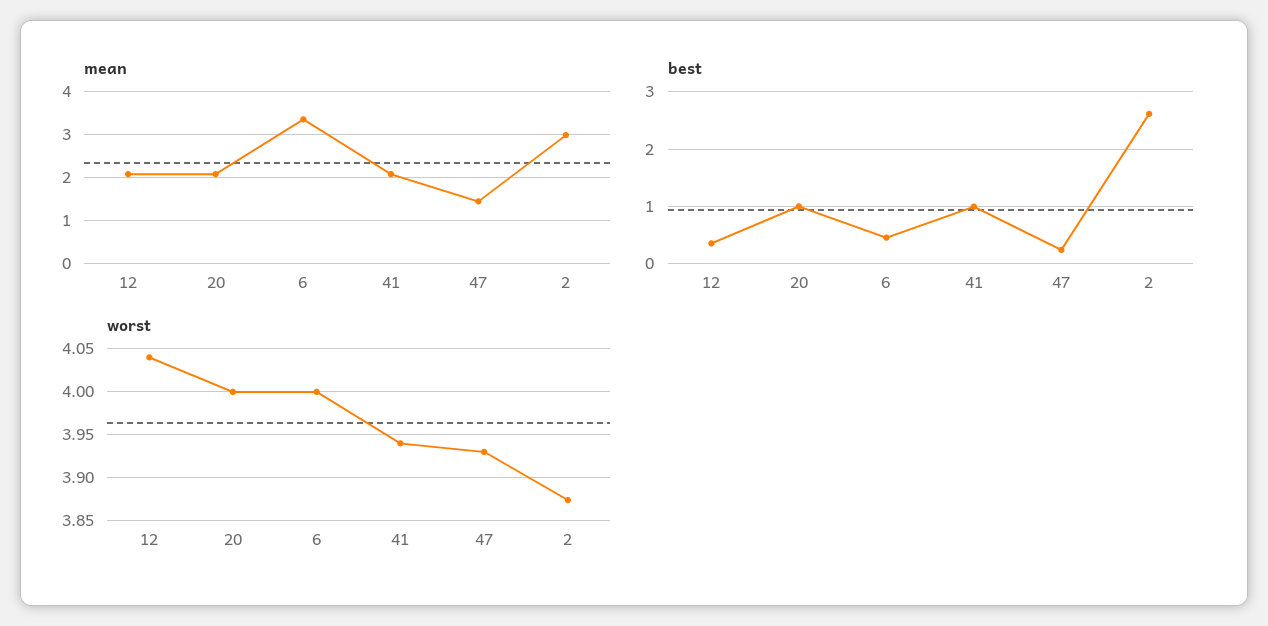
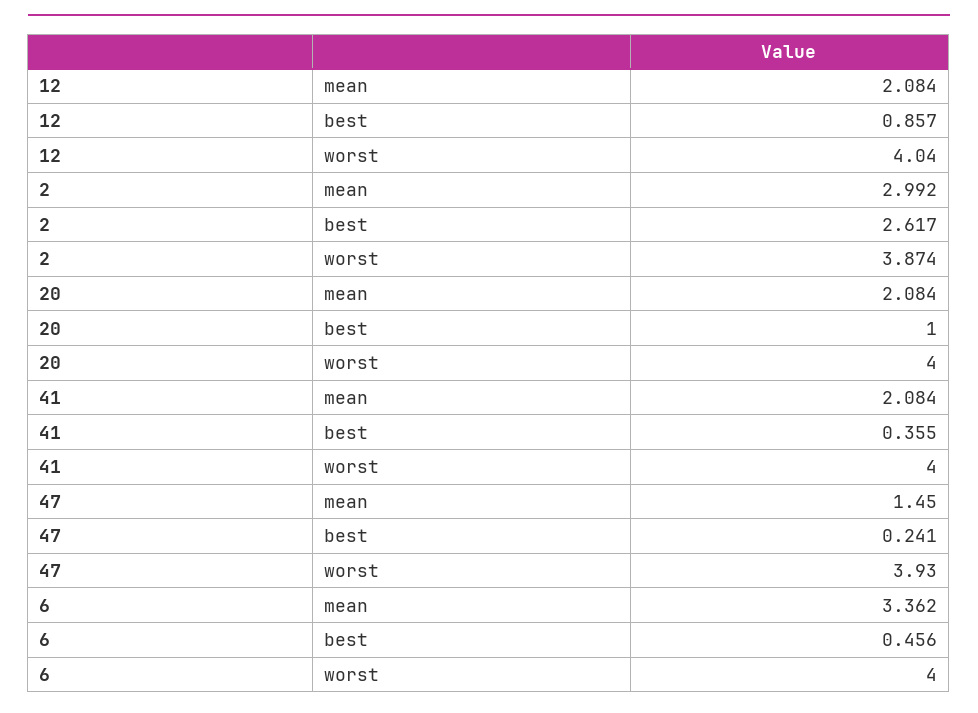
  {
    "mean": {
      "12": 2.084,
      "20": 2.084,
      "6": 3.362,
      "41": 2.084,
      "47": 1.45,
      "2": 2.992
    },
    "best": {
-     "12": 0.4,
+     "12": 0.857,
      "20": 1,
      "6": 0.456,
-     "41": 1,
+     "41": 0.355,
      "47": 0.241,
      "2": 2.617
    },
    "worst": {
      "12": 4.04,
      "20": 4,
      "6": 4,
-     "41": 3.94,
+     "41": 4,
      "47": 3.93,
      "2": 3.874
    }
  }

